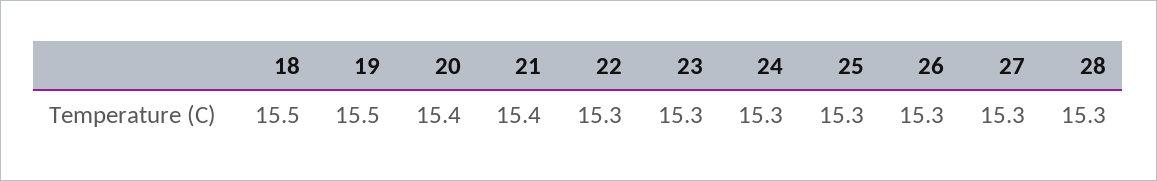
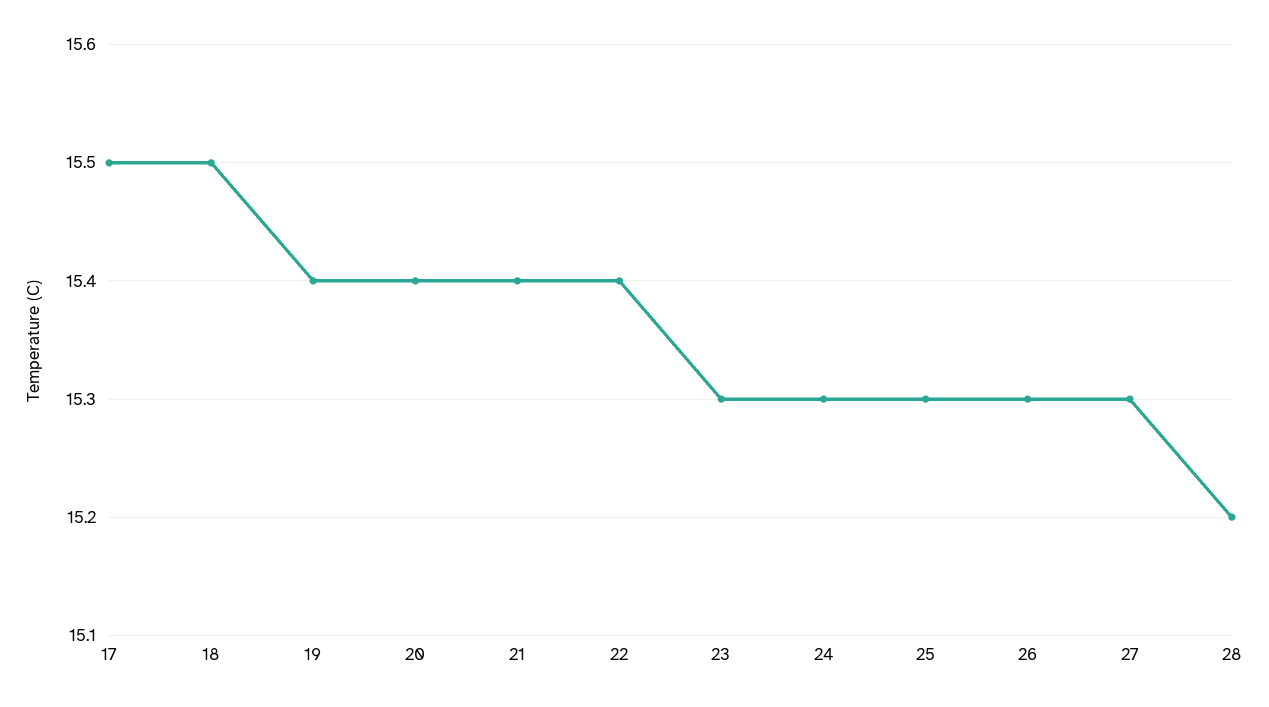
  {
    "18": 15.5,
-   "19": 15.5,
+   "19": 15.4,
    "20": 15.4,
    "21": 15.4,
-   "22": 15.3,
+   "22": 15.4,
    "23": 15.3,
    "24": 15.3,
    "25": 15.3,
    "26": 15.3,
    "27": 15.3,
-   "28": 15.3
+   "28": 15.2,
+   "17": 15.5
  }

